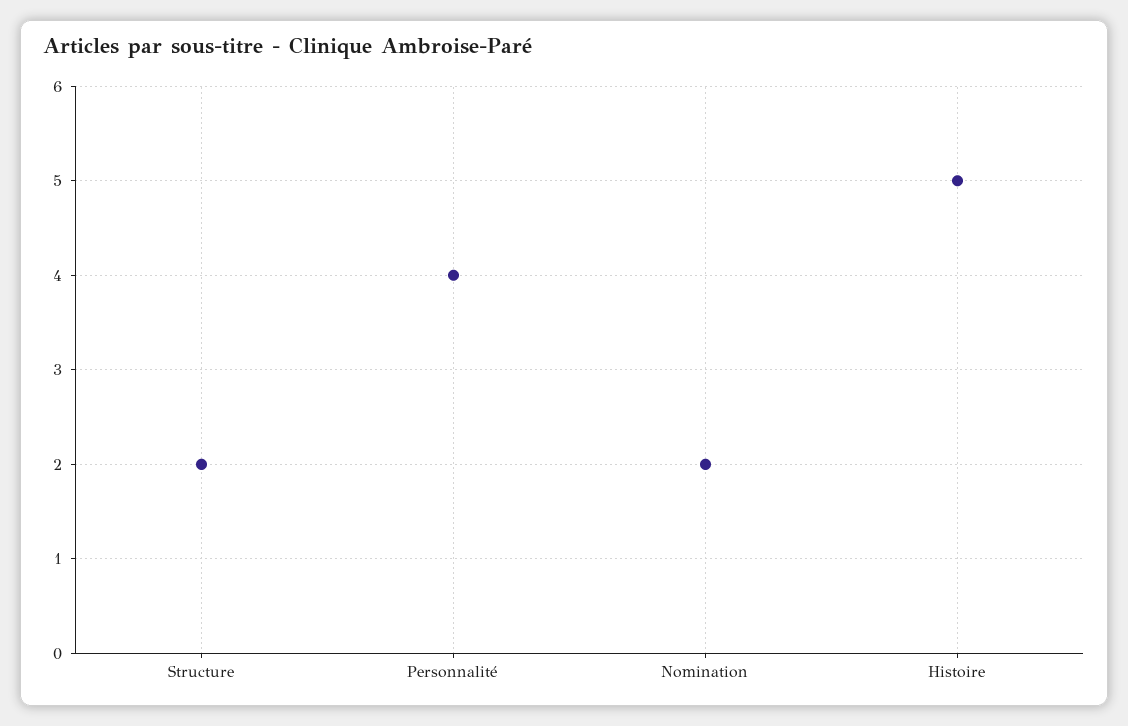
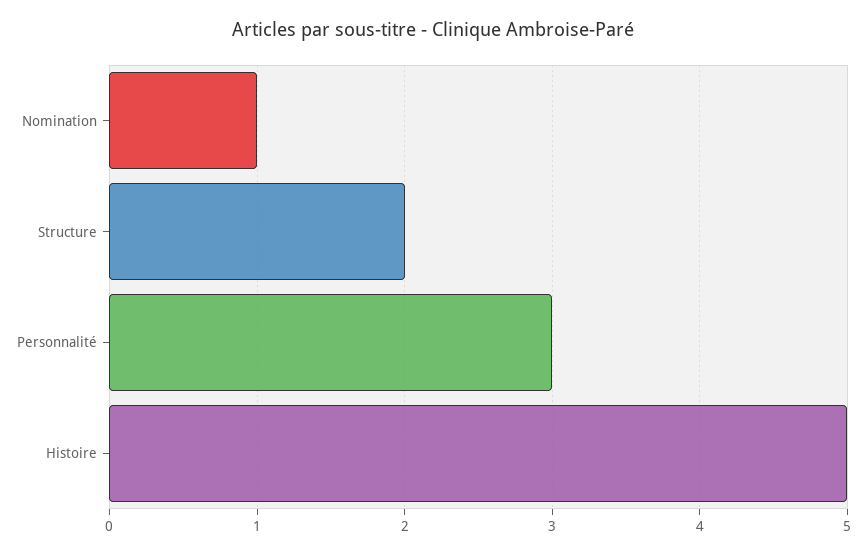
  {
    "Structure": 2,
-   "Personnalité": 4,
+   "Personnalité": 3,
-   "Nomination": 2,
+   "Nomination": 1,
    "Histoire": 5
  }

